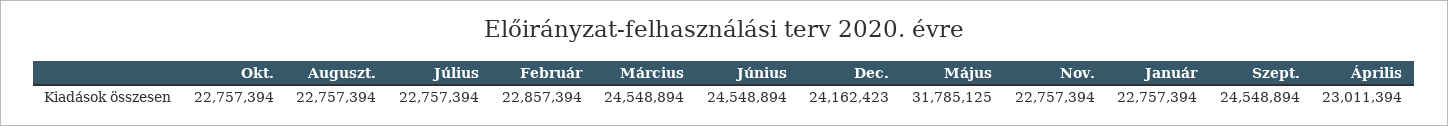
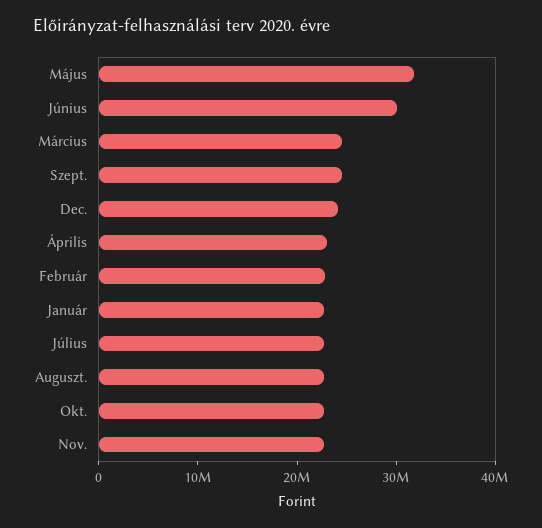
  {
    "Okt.": 22757394,
    "Auguszt.": 22757394,
    "Július": 22757394,
    "Február": 22857394,
    "Március": 24548894,
-   "Június": 24548894,
+   "Június": 30000000,
    "Dec.": 24162423,
    "Május": 31785125,
    "Nov.": 22757394,
    "Január": 22757394,
    "Szept.": 24548894,
    "Április": 23011394
  }

